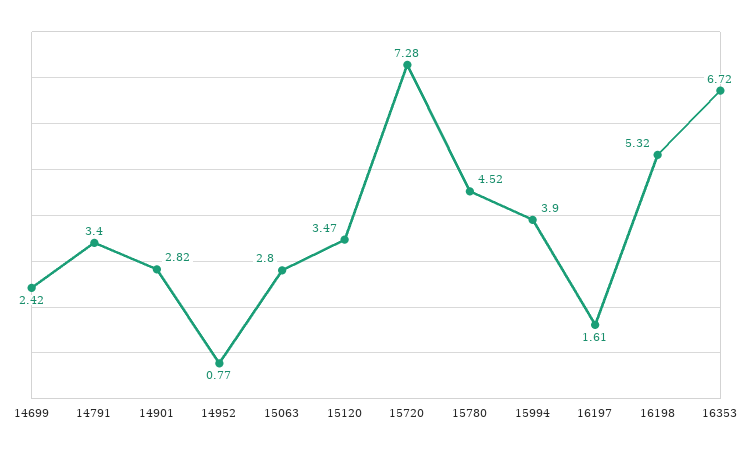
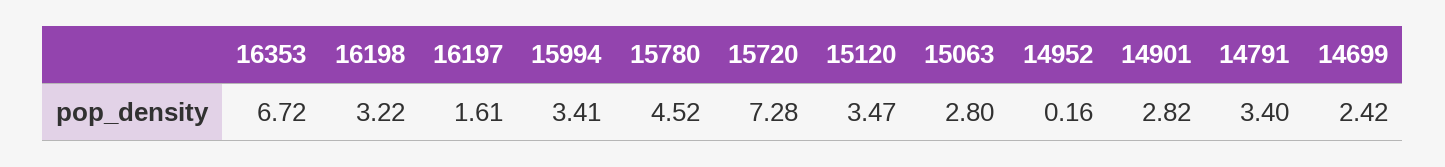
  {
    "14699": 2.42,
    "14791": 3.4,
    "14901": 2.82,
-   "14952": 0.77,
+   "14952": 0.16,
    "15063": 2.8,
    "15120": 3.47,
    "15720": 7.28,
    "15780": 4.52,
-   "15994": 3.9,
+   "15994": 3.41,
    "16197": 1.61,
-   "16198": 5.32,
+   "16198": 3.22,
    "16353": 6.72
  }

